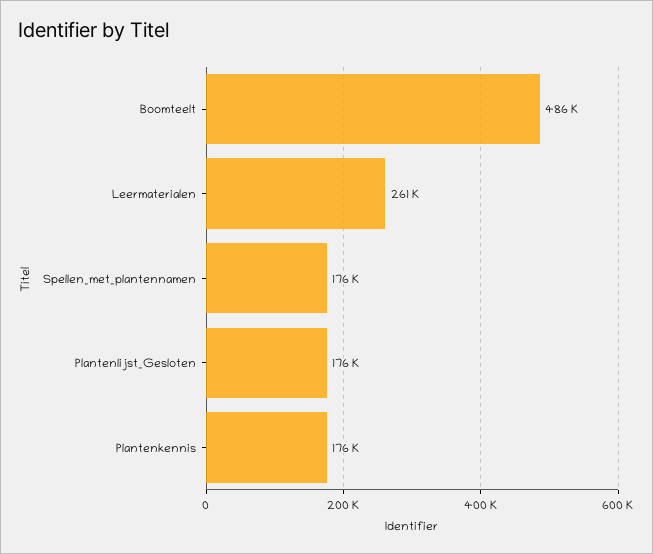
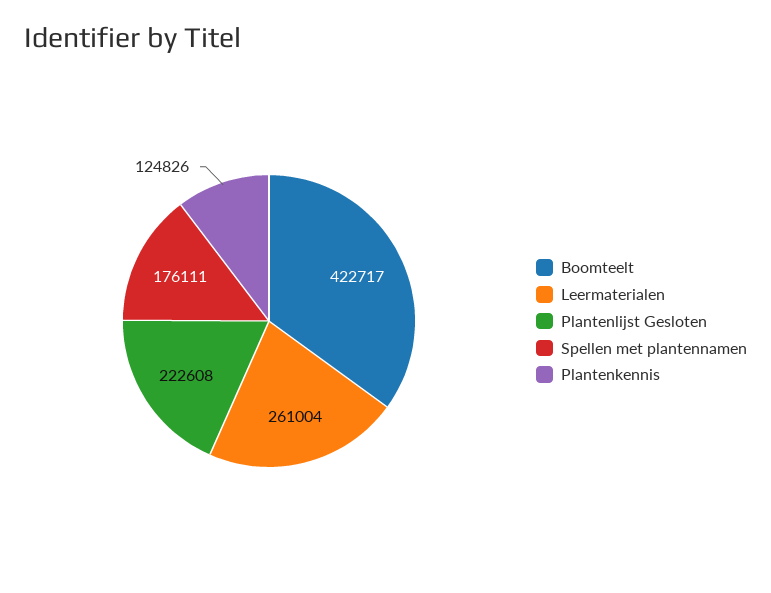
  {
-   "Boomteelt": 486000,
+   "Boomteelt": 422717,
    "Leermaterialen": 261004,
    "Spellen_met_plantennamen": 176111,
-   "Plantenlijst_Gesloten": 176000,
+   "Plantenlijst_Gesloten": 222608,
-   "Plantenkennis": 176000
+   "Plantenkennis": 124826
  }

